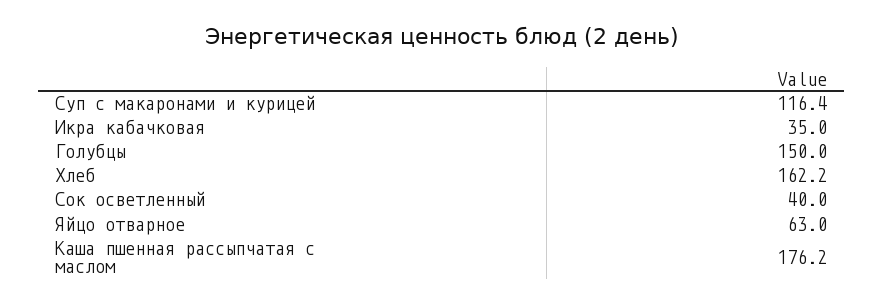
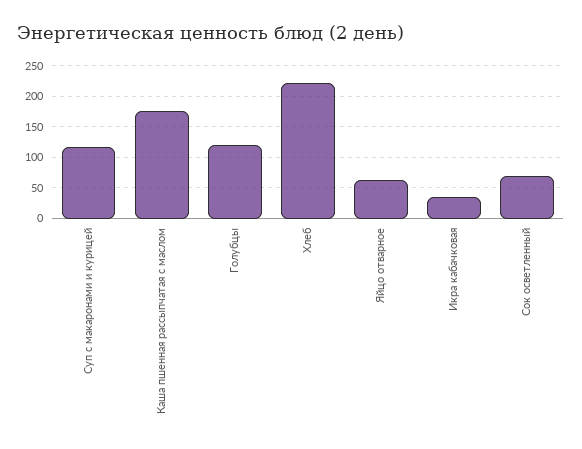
  {
    "Суп с макаронами и курицей": 116.4,
    "Икра кабачковая": 35,
-   "Голубцы": 150,
+   "Голубцы": 120,
-   "Хлеб": 162.2,
+   "Хлеб": 220,
-   "Сок осветленный": 40,
+   "Сок осветленный": 70,
    "Яйцо отварное": 63,
    "Каша пшенная рассыпчатая с маслом": 176.2
  }

